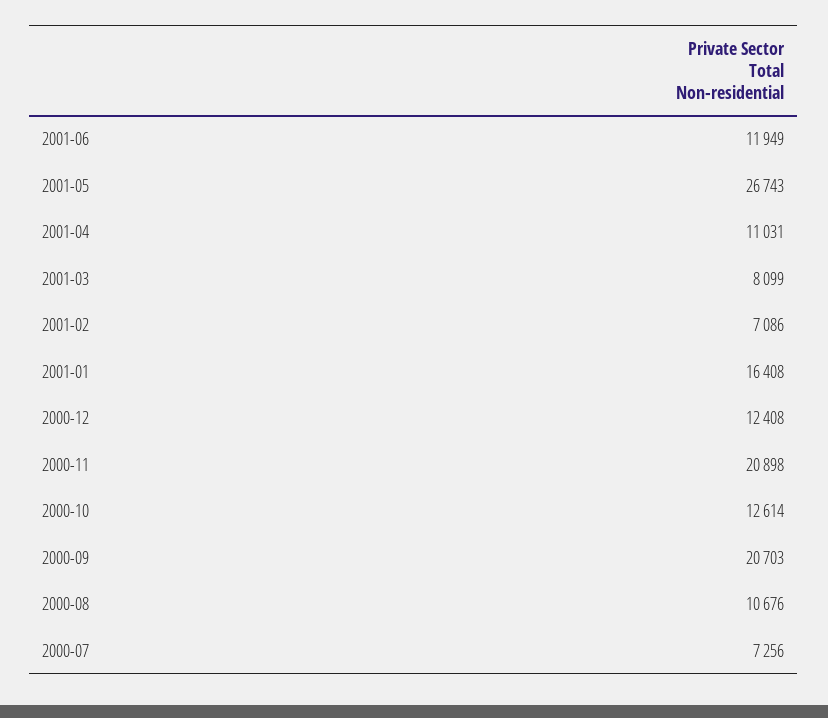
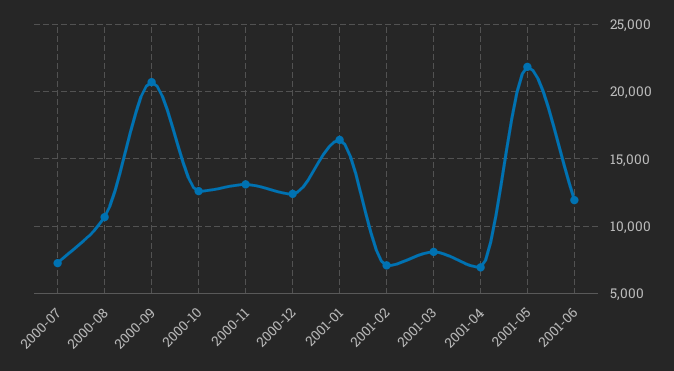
  {
    "2001-06": 11949,
-   "2001-05": 26743,
+   "2001-05": 22000,
-   "2001-04": 11031,
+   "2001-04": 7000,
    "2001-03": 8099,
    "2001-02": 7086,
    "2001-01": 16408,
    "2000-12": 12408,
-   "2000-11": 20898,
+   "2000-11": 13000,
    "2000-10": 12614,
    "2000-09": 20703,
    "2000-08": 10676,
    "2000-07": 7256
  }

